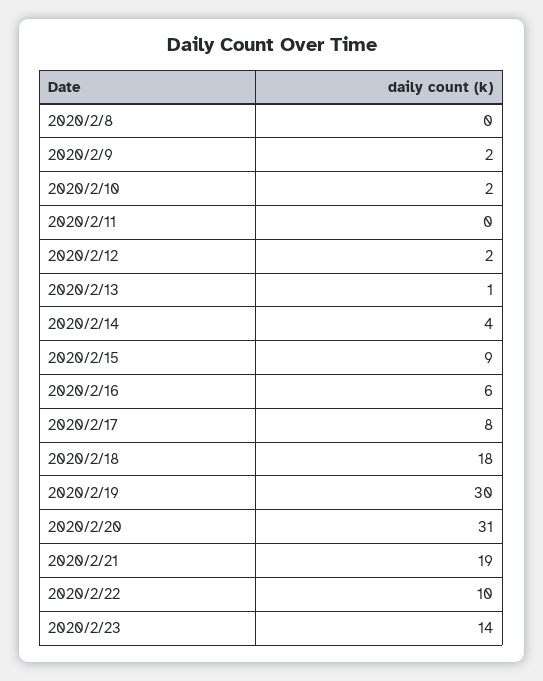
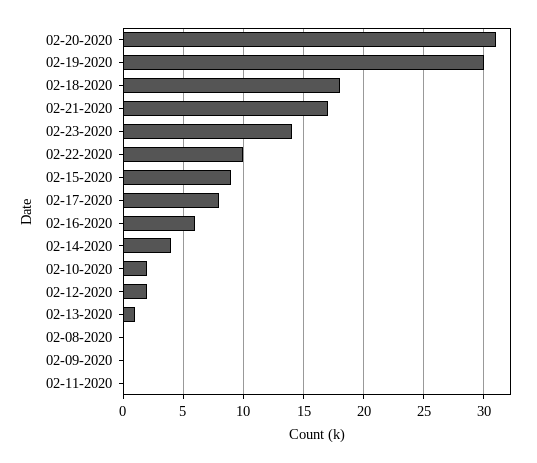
  {
    "2020/2/8": 0,
-   "2020/2/9": 2,
+   "2020/2/9": 0,
    "2020/2/10": 2,
    "2020/2/11": 0,
    "2020/2/12": 2,
    "2020/2/13": 1,
    "2020/2/14": 4,
    "2020/2/15": 9,
    "2020/2/16": 6,
    "2020/2/17": 8,
    "2020/2/18": 18,
    "2020/2/19": 30,
    "2020/2/20": 31,
-   "2020/2/21": 19,
+   "2020/2/21": 17,
    "2020/2/22": 10,
    "2020/2/23": 14
  }

